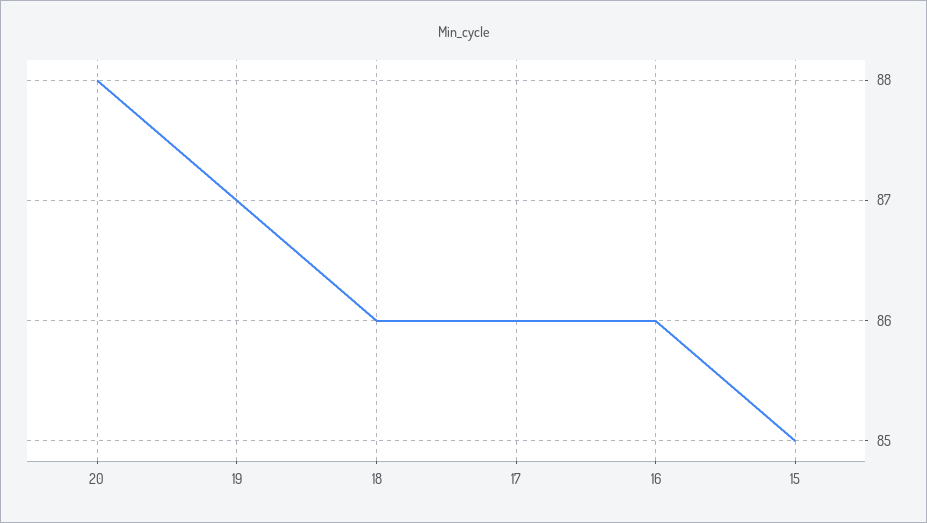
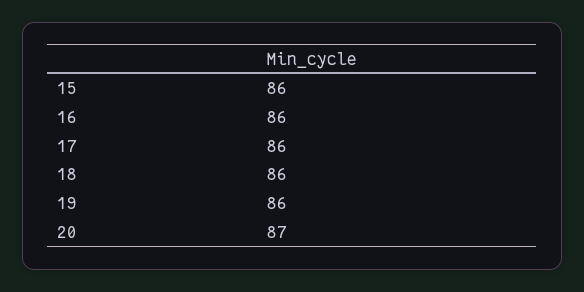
  {
-   "20": 88,
+   "20": 87,
-   "19": 87,
+   "19": 86,
    "18": 86,
    "17": 86,
    "16": 86,
-   "15": 85
+   "15": 86
  }

